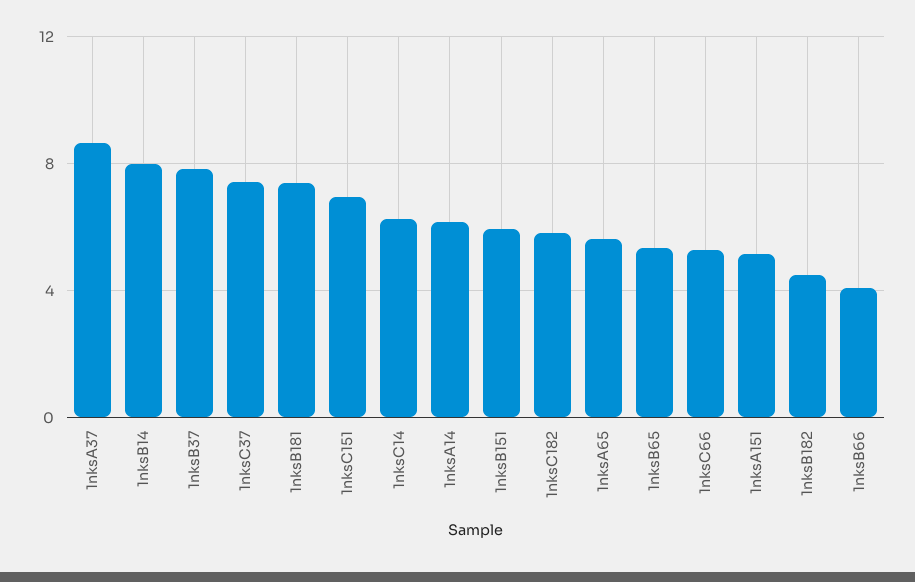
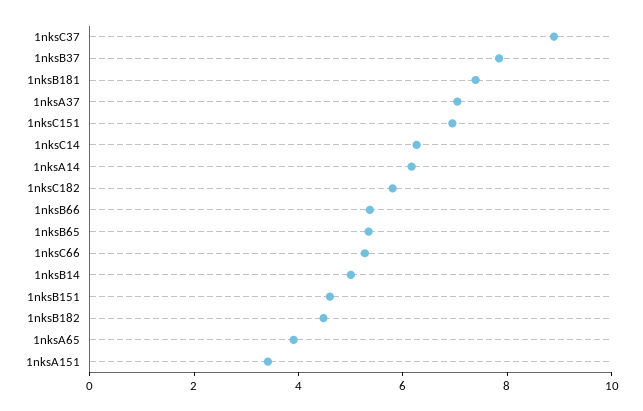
  {
-   "1nksA37": 8.5,
+   "1nksA37": 7,
-   "1nksB14": 8,
+   "1nksB14": 5,
    "1nksB37": 8,
-   "1nksC37": 7.5,
+   "1nksC37": 9,
    "1nksB181": 7.5,
    "1nksC151": 7,
    "1nksC14": 6.5,
    "1nksA14": 6,
-   "1nksB151": 6,
+   "1nksB151": 4.5,
    "1nksC182": 6,
-   "1nksA65": 5.5,
+   "1nksA65": 4,
    "1nksB65": 5.5,
    "1nksC66": 5.5,
-   "1nksA151": 5,
+   "1nksA151": 3.5,
    "1nksB182": 4.5,
-   "1nksB66": 4
+   "1nksB66": 5.5
  }

